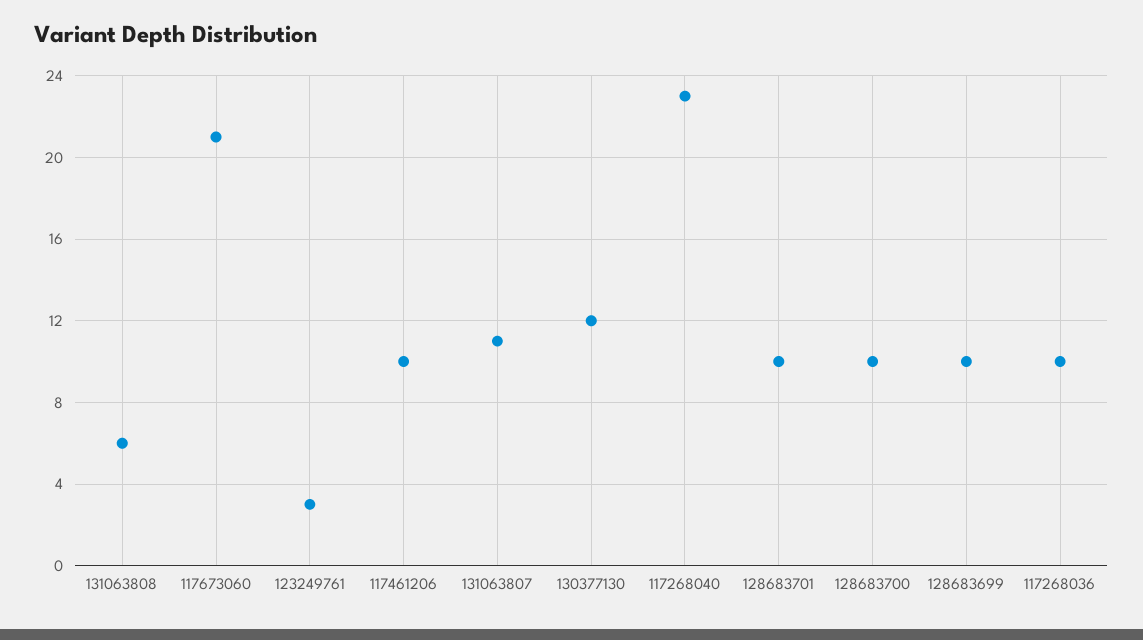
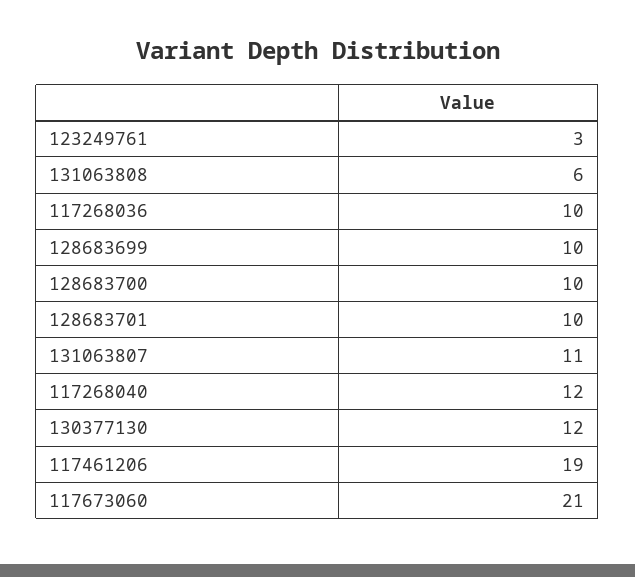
  {
    "131063808": 6,
    "117673060": 21,
    "123249761": 3,
-   "117461206": 10,
+   "117461206": 19,
    "131063807": 11,
    "130377130": 12,
-   "117268040": 23,
+   "117268040": 12,
    "128683701": 10,
    "128683700": 10,
    "128683699": 10,
    "117268036": 10
  }

